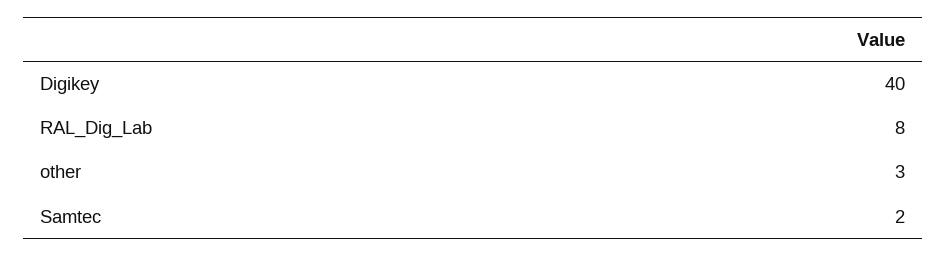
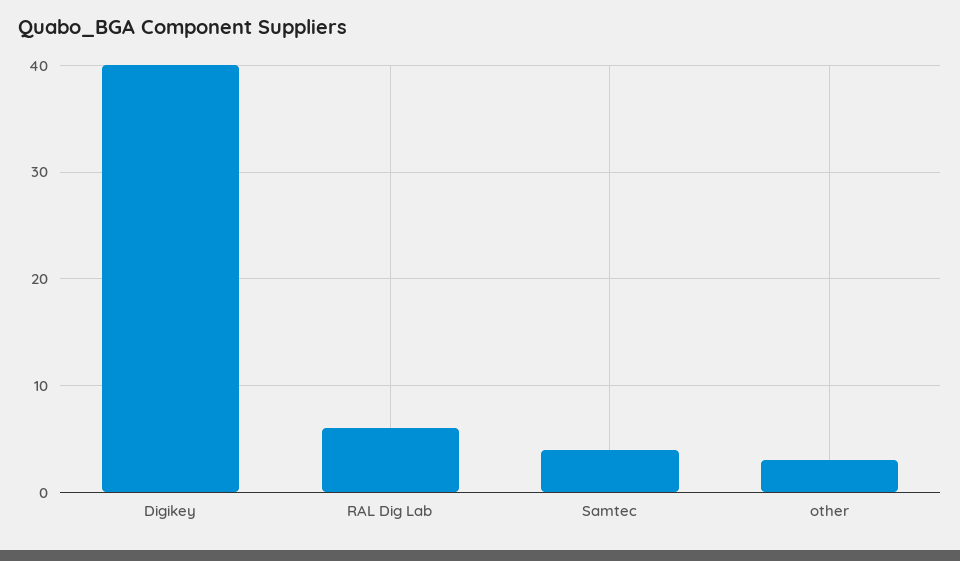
  {
    "Digikey": 40,
-   "RAL_Dig_Lab": 8,
+   "RAL_Dig_Lab": 6,
    "other": 3,
-   "Samtec": 2
+   "Samtec": 4
  }

